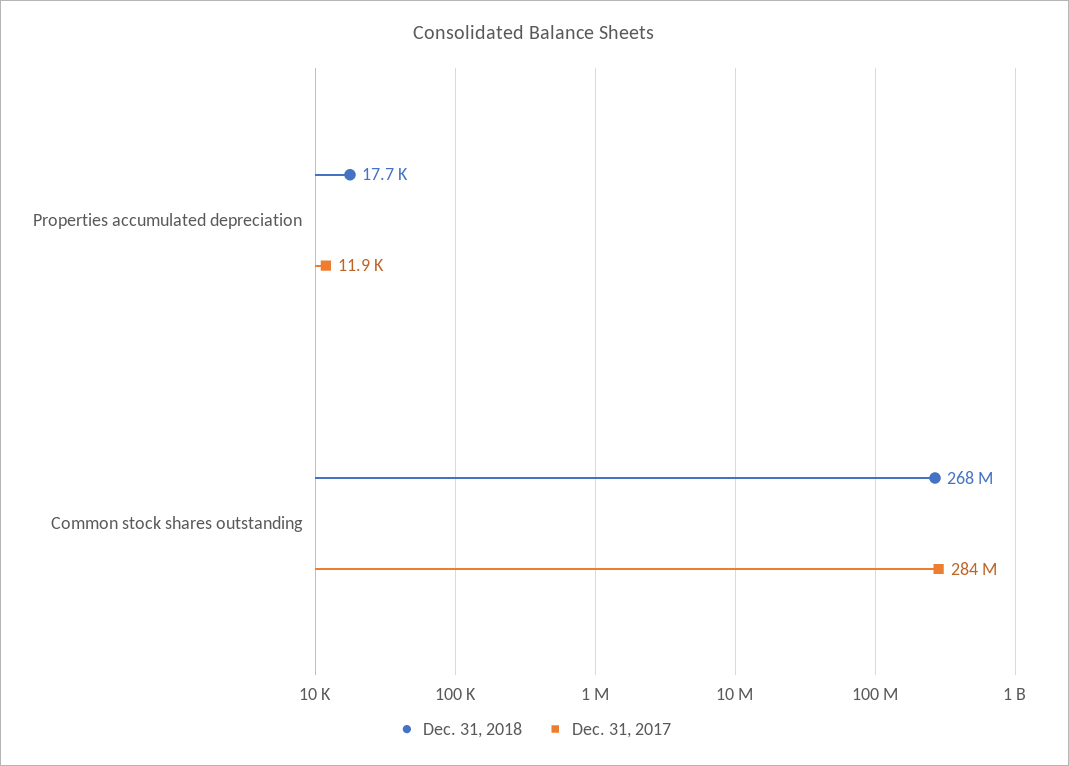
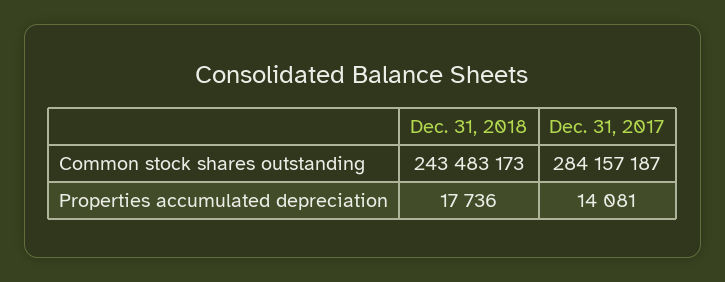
  {
    "Dec. 31, 2018": {
      "Properties accumulated depreciation": 17736,
-     "Common stock shares outstanding": 268000000
+     "Common stock shares outstanding": 243483173
    },
    "Dec. 31, 2017": {
-     "Properties accumulated depreciation": 11900,
+     "Properties accumulated depreciation": 14081,
      "Common stock shares outstanding": 284157187
    }
  }

